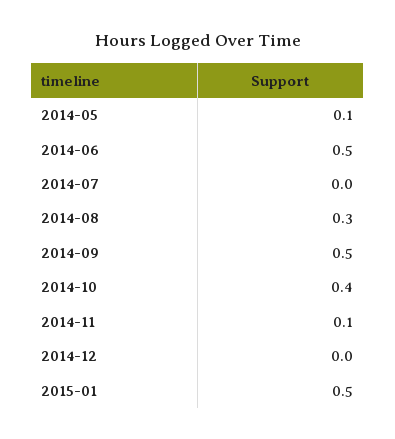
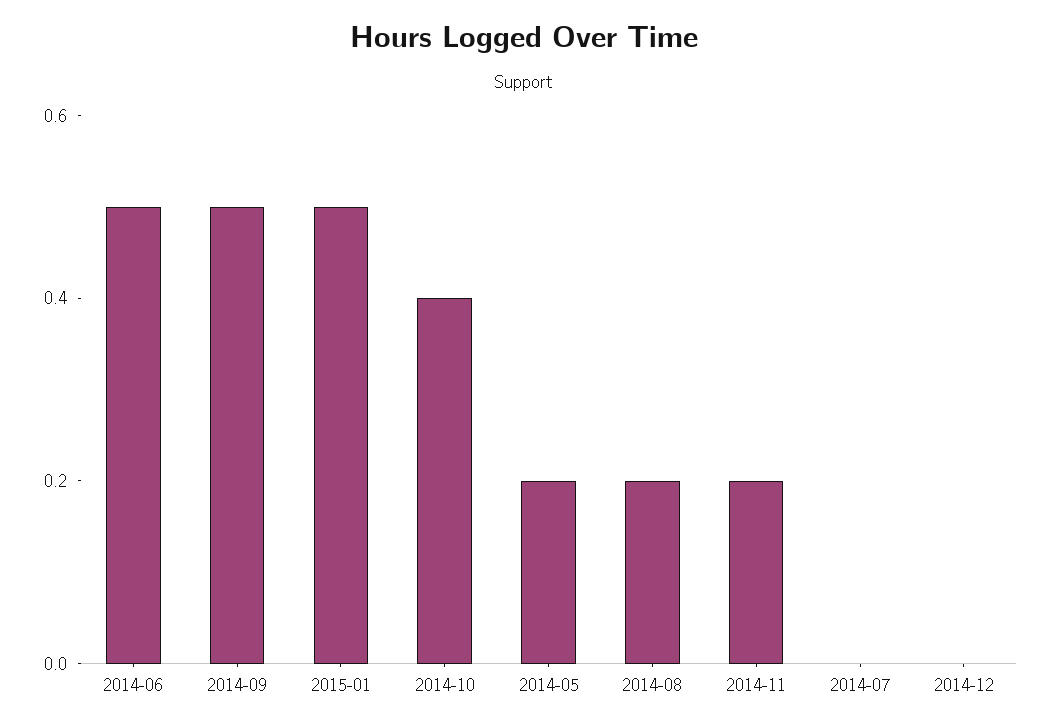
  {
-   "2014-05": 0.1,
+   "2014-05": 0.2,
    "2014-06": 0.5,
    "2014-07": 0,
-   "2014-08": 0.3,
+   "2014-08": 0.2,
    "2014-09": 0.5,
    "2014-10": 0.4,
-   "2014-11": 0.1,
+   "2014-11": 0.2,
    "2014-12": 0,
    "2015-01": 0.5
  }

